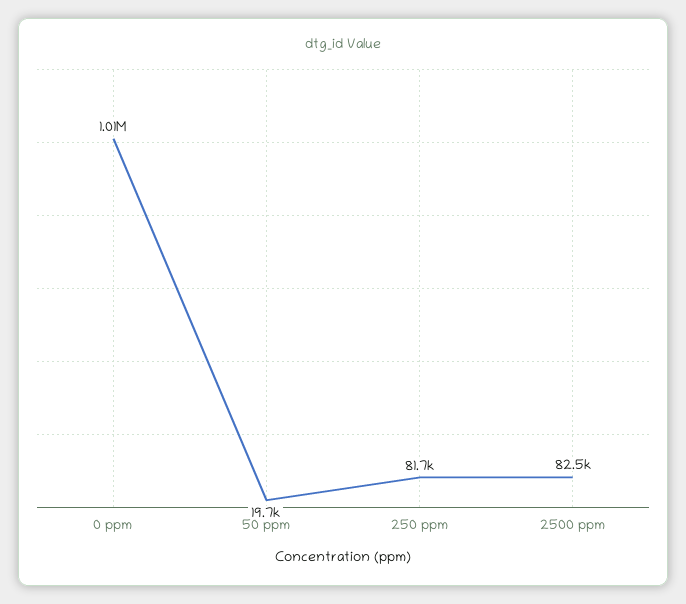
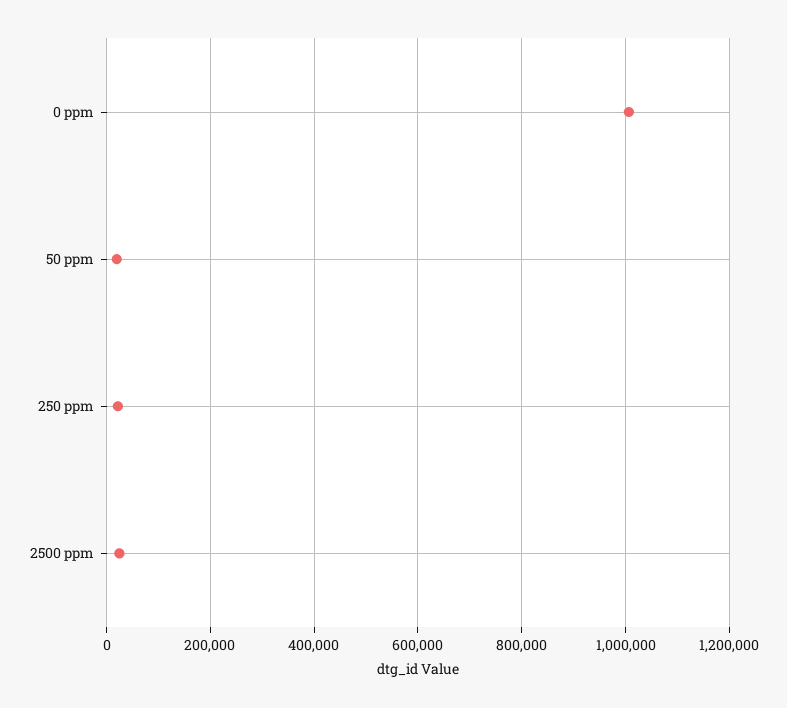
  {
    "0 ppm": 1010000,
    "50 ppm": 19700,
-   "250 ppm": 81700,
+   "250 ppm": 20000,
-   "2500 ppm": 82500
+   "2500 ppm": 20000
  }

